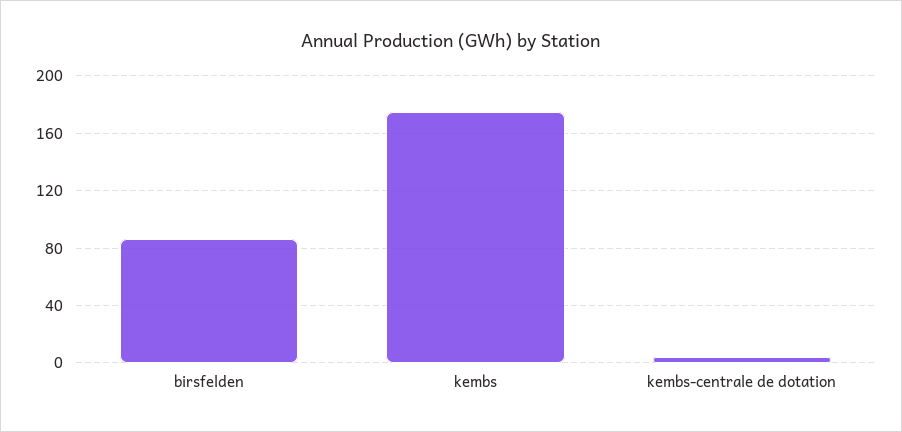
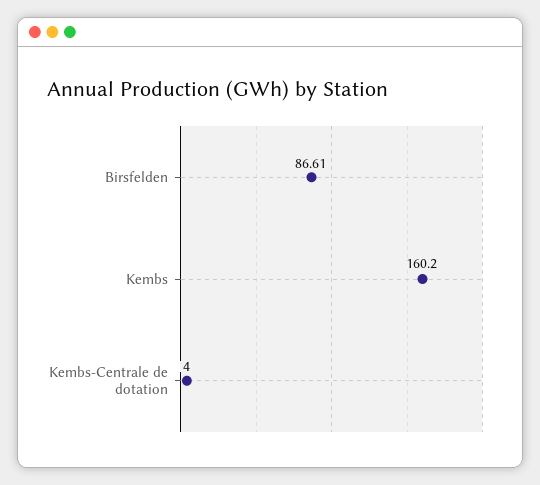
  {
    "birsfelden": 86.61,
-   "kembs": 175,
+   "kembs": 160.2,
    "kembs-centrale de dotation": 4
  }

